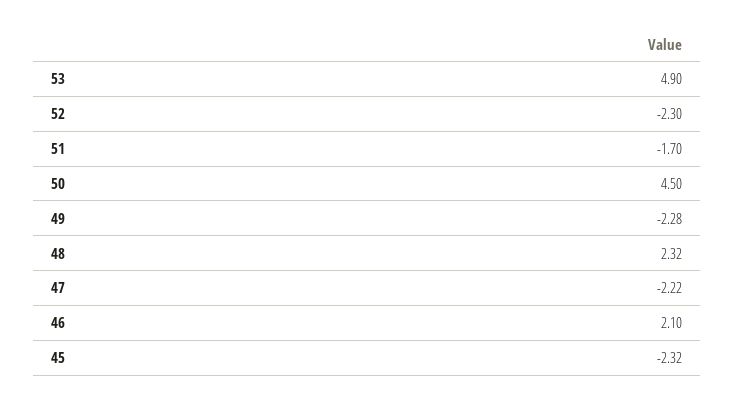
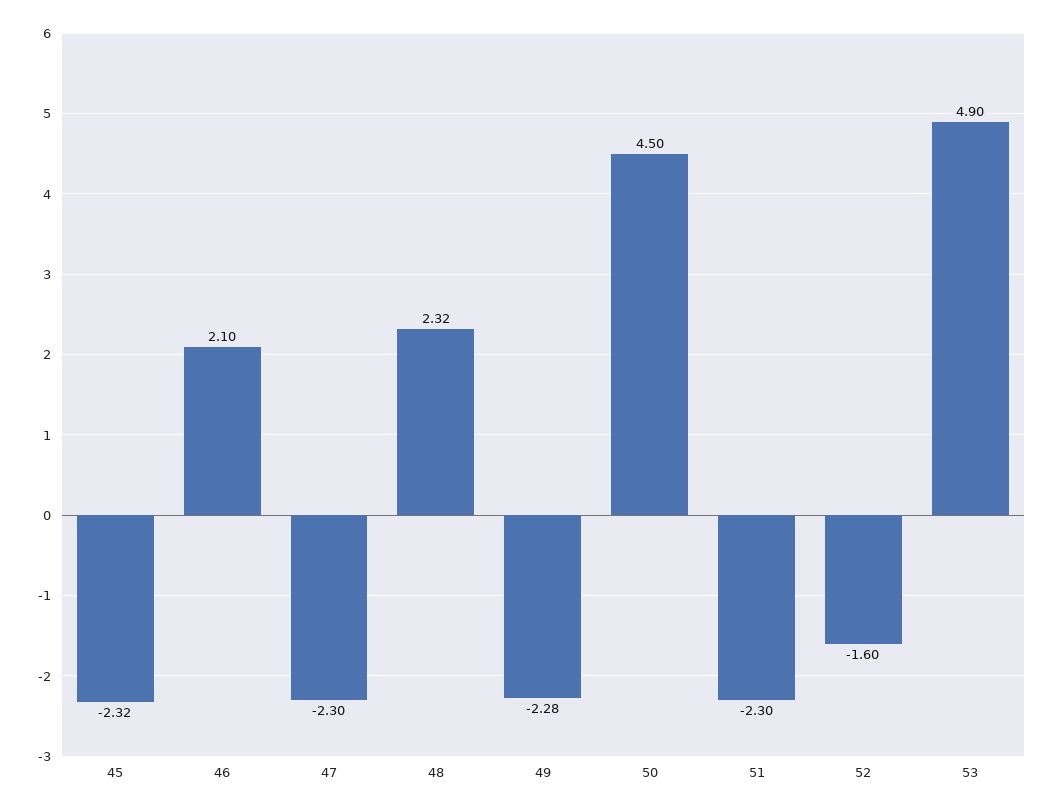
  {
    "53": 4.9,
-   "52": -2.3,
+   "52": -1.6,
-   "51": -1.7,
+   "51": -2.3,
    "50": 4.5,
    "49": -2.28,
    "48": 2.32,
-   "47": -2.22,
+   "47": -2.3,
    "46": 2.1,
    "45": -2.32
  }

